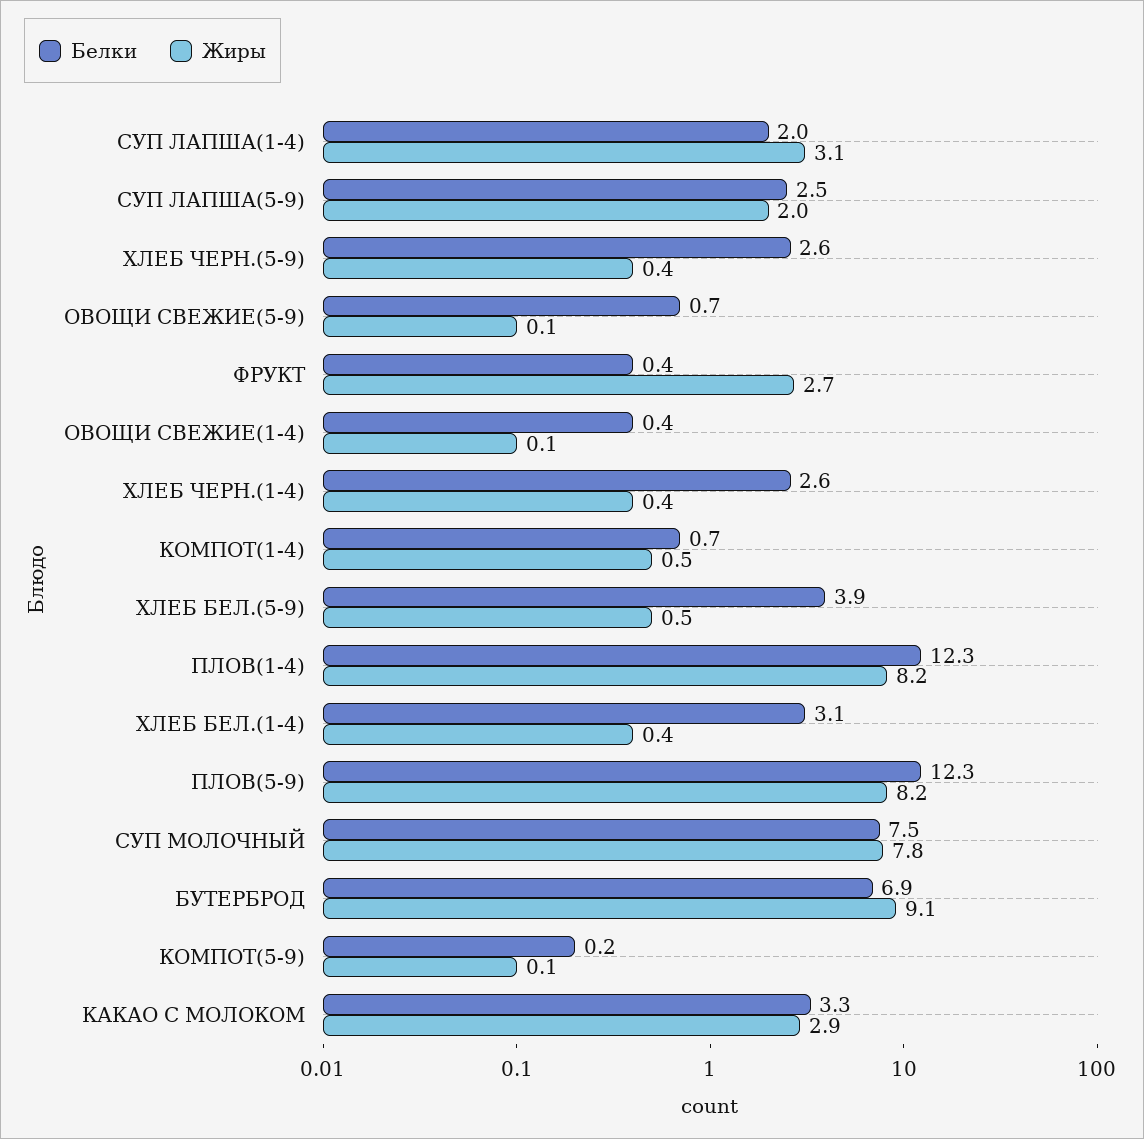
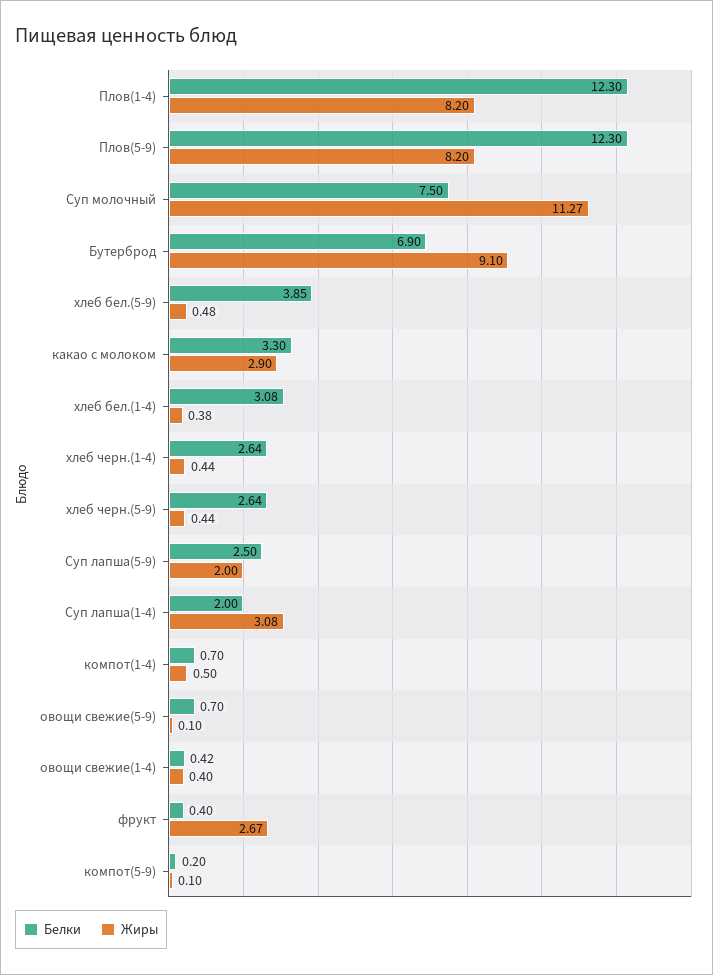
  {
    "Белки": {
      "СУП ЛАПША(1-4)": 2,
      "СУП ЛАПША(5-9)": 2.5,
      "ХЛЕБ ЧЕРН.(5-9)": 2.64,
      "ОВОЩИ СВЕЖИЕ(5-9)": 0.7,
      "ФРУКТ": 0.4,
      "ОВОЩИ СВЕЖИЕ(1-4)": 0.42,
      "ХЛЕБ ЧЕРН.(1-4)": 2.64,
      "КОМПОТ(1-4)": 0.7,
      "ХЛЕБ БЕЛ.(5-9)": 3.85,
      "ПЛОВ(1-4)": 12.3,
      "ХЛЕБ БЕЛ.(1-4)": 3.08,
      "ПЛОВ(5-9)": 12.3,
      "СУП МОЛОЧНЫЙ": 7.5,
      "БУТЕРБРОД": 6.9,
      "КОМПОТ(5-9)": 0.2,
      "КАКАО С МОЛОКОМ": 3.3
    },
    "Жиры": {
      "СУП ЛАПША(1-4)": 3.08,
      "СУП ЛАПША(5-9)": 2,
      "ХЛЕБ ЧЕРН.(5-9)": 0.44,
      "ОВОЩИ СВЕЖИЕ(5-9)": 0.1,
      "ФРУКТ": 2.67,
-     "ОВОЩИ СВЕЖИЕ(1-4)": 0.1,
+     "ОВОЩИ СВЕЖИЕ(1-4)": 0.4,
      "ХЛЕБ ЧЕРН.(1-4)": 0.44,
      "КОМПОТ(1-4)": 0.5,
      "ХЛЕБ БЕЛ.(5-9)": 0.48,
      "ПЛОВ(1-4)": 8.2,
      "ХЛЕБ БЕЛ.(1-4)": 0.38,
      "ПЛОВ(5-9)": 8.2,
-     "СУП МОЛОЧНЫЙ": 7.8,
+     "СУП МОЛОЧНЫЙ": 11.27,
      "БУТЕРБРОД": 9.1,
      "КОМПОТ(5-9)": 0.1,
      "КАКАО С МОЛОКОМ": 2.9
    }
  }

